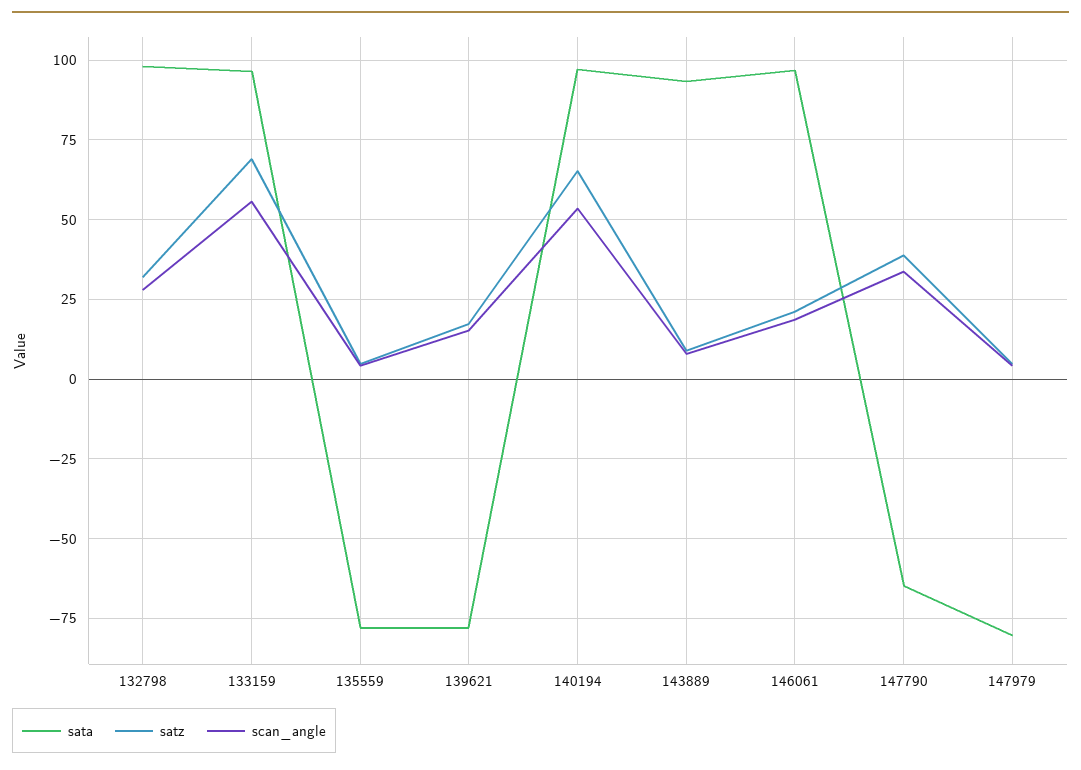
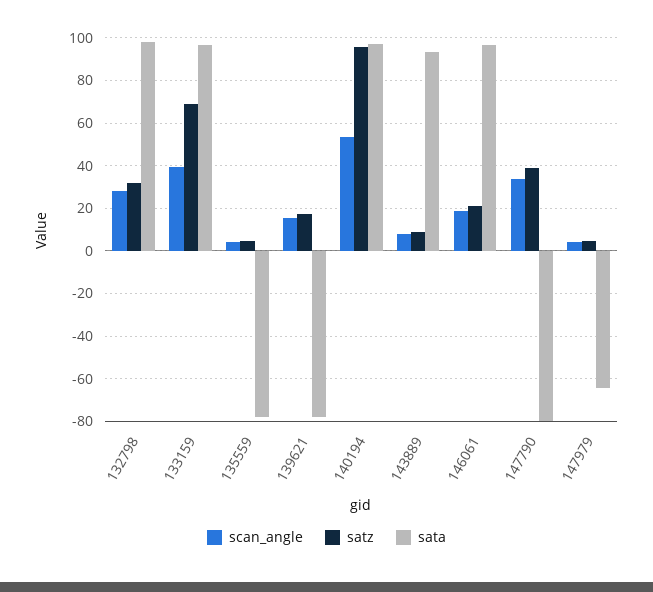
  {
    "sata": {
      "132798": 97.5,
      "133159": 97.5,
      "135559": -77.5,
      "139621": -77.5,
      "140194": 97.5,
      "143889": 92.5,
      "146061": 97.5,
-     "147790": -65,
+     "147790": -80,
-     "147979": -80
+     "147979": -65
    },
    "satz": {
      "132798": 32.5,
      "133159": 70,
      "135559": 5,
      "139621": 17.5,
-     "140194": 65,
+     "140194": 95,
      "143889": 10,
      "146061": 20,
      "147790": 40,
      "147979": 5
    },
    "scan_angle": {
      "132798": 27.5,
-     "133159": 55,
+     "133159": 40,
      "135559": 5,
      "139621": 15,
      "140194": 52.5,
      "143889": 7.5,
      "146061": 17.5,
      "147790": 32.5,
      "147979": 5
    }
  }

